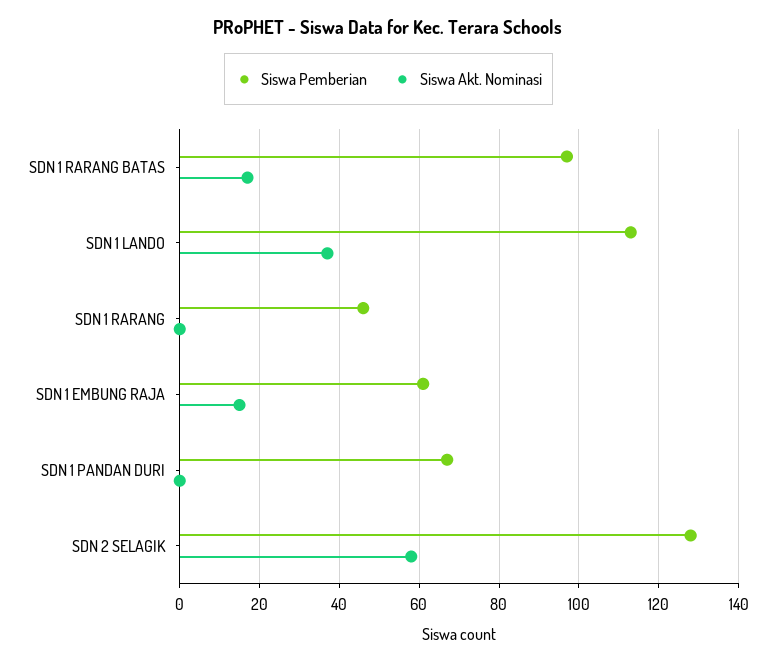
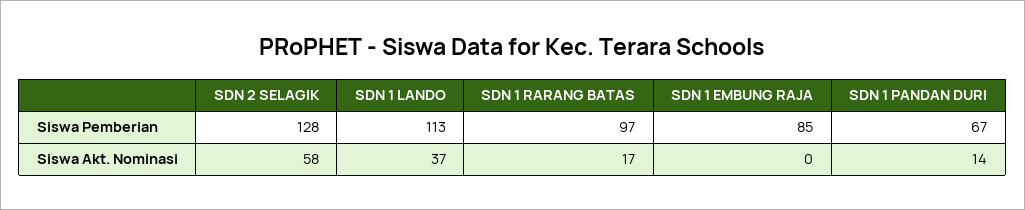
  {
    "Siswa Pemberian": {
      "SDN 1 RARANG BATAS": 97,
      "SDN 1 LANDO": 113,
-     "SDN 1 RARANG": 45,
-     "SDN 1 EMBUNG RAJA": 60,
+     "SDN 1 EMBUNG RAJA": 85,
      "SDN 1 PANDAN DURI": 67,
      "SDN 2 SELAGIK": 128
    },
    "Siswa Akt. Nominasi": {
      "SDN 1 RARANG BATAS": 17,
      "SDN 1 LANDO": 37,
-     "SDN 1 RARANG": 0,
-     "SDN 1 EMBUNG RAJA": 15,
+     "SDN 1 EMBUNG RAJA": 0,
-     "SDN 1 PANDAN DURI": 0,
+     "SDN 1 PANDAN DURI": 14,
      "SDN 2 SELAGIK": 58
    }
  }

